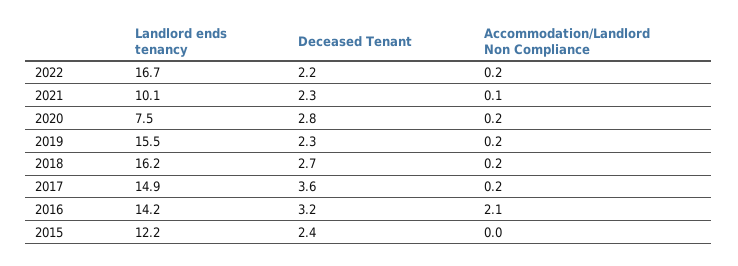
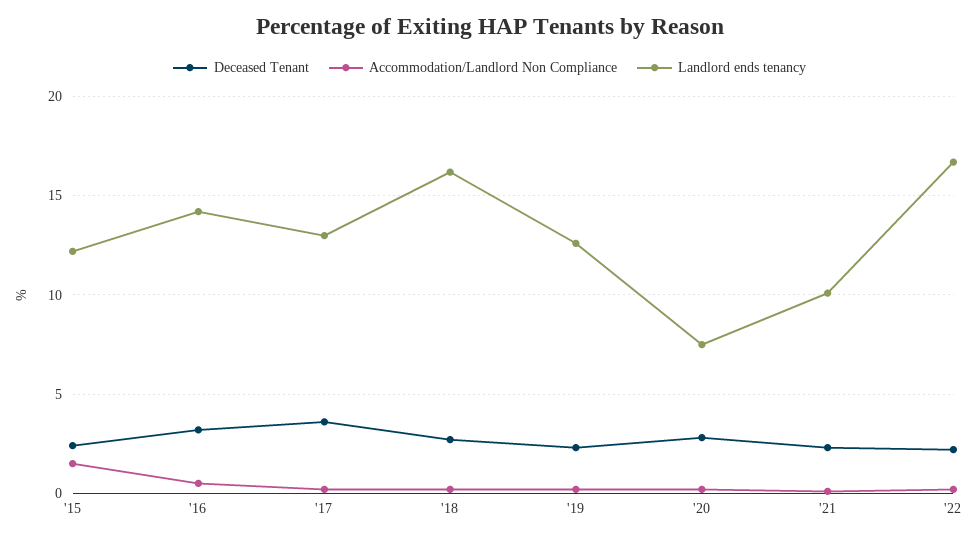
  {
    "Landlord ends tenancy": {
      "2022": 16.7,
      "2021": 10.1,
      "2020": 7.5,
-     "2019": 15.5,
+     "2019": 12.5,
      "2018": 16.2,
-     "2017": 14.9,
+     "2017": 13,
      "2016": 14.2,
      "2015": 12.2
    },
    "Deceased Tenant": {
      "2022": 2.2,
      "2021": 2.3,
      "2020": 2.8,
      "2019": 2.3,
      "2018": 2.7,
      "2017": 3.6,
      "2016": 3.2,
      "2015": 2.4
    },
    "Accommodation/Landlord Non Compliance": {
      "2022": 0.2,
      "2021": 0.1,
      "2020": 0.2,
      "2019": 0.2,
      "2018": 0.2,
      "2017": 0.2,
-     "2016": 2.1,
+     "2016": 0.5,
-     "2015": 0
+     "2015": 1.5
    }
  }

